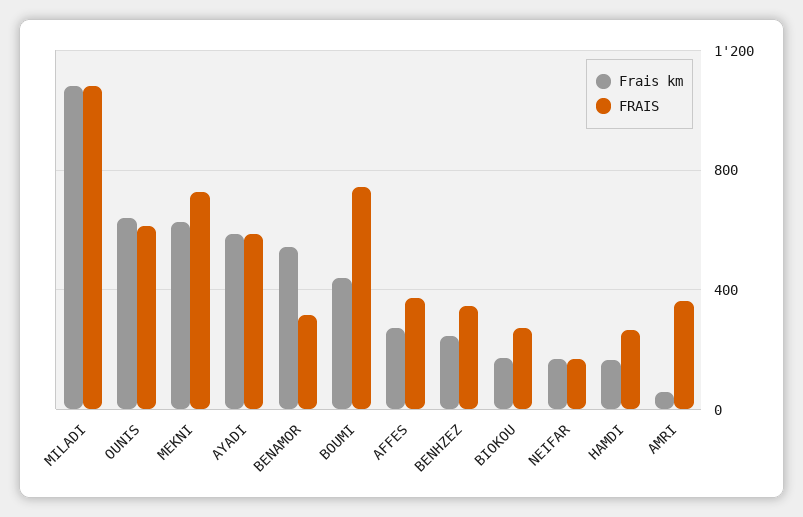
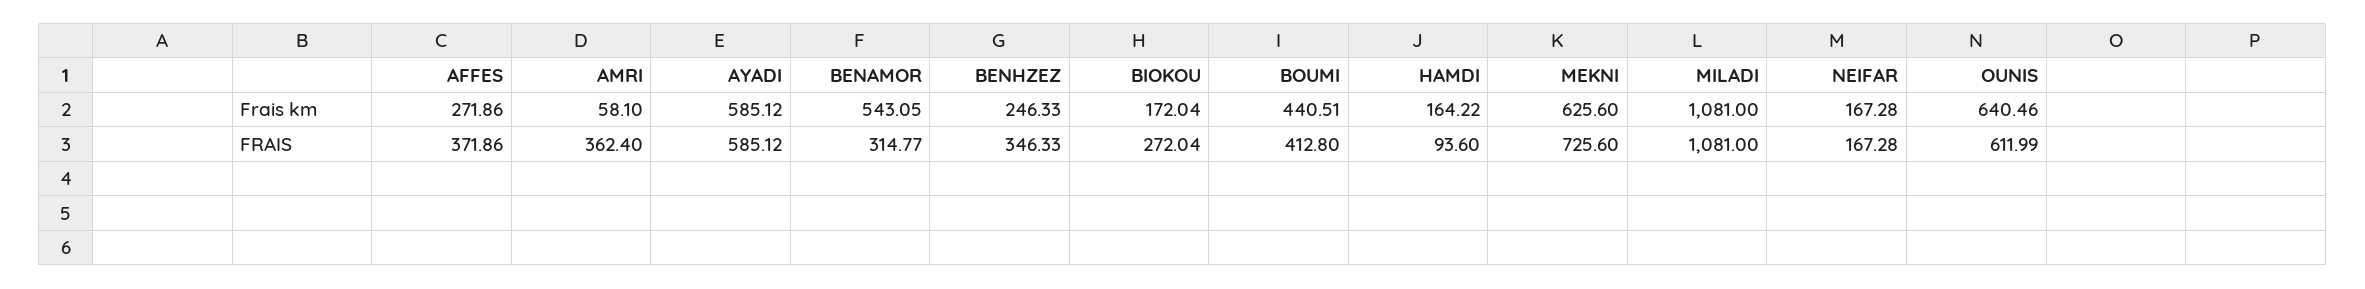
  {
    "Frais km": {
      "MILADI": 1081,
      "OUNIS": 640.46,
      "MEKNI": 625.6,
      "AYADI": 585.12,
      "BENAMOR": 543.05,
      "BOUMI": 440.51,
      "AFFES": 271.86,
      "BENHZEZ": 246.33,
      "BIOKOU": 172.04,
      "NEIFAR": 167.28,
      "HAMDI": 164.22,
      "AMRI": 58.1
    },
    "FRAIS": {
      "MILADI": 1081,
      "OUNIS": 611.99,
      "MEKNI": 725.6,
      "AYADI": 585.12,
      "BENAMOR": 314.77,
-     "BOUMI": 750,
+     "BOUMI": 412.8,
      "AFFES": 371.86,
      "BENHZEZ": 346.33,
      "BIOKOU": 272.04,
      "NEIFAR": 167.28,
-     "HAMDI": 250,
+     "HAMDI": 93.6,
      "AMRI": 362.4
    }
  }

